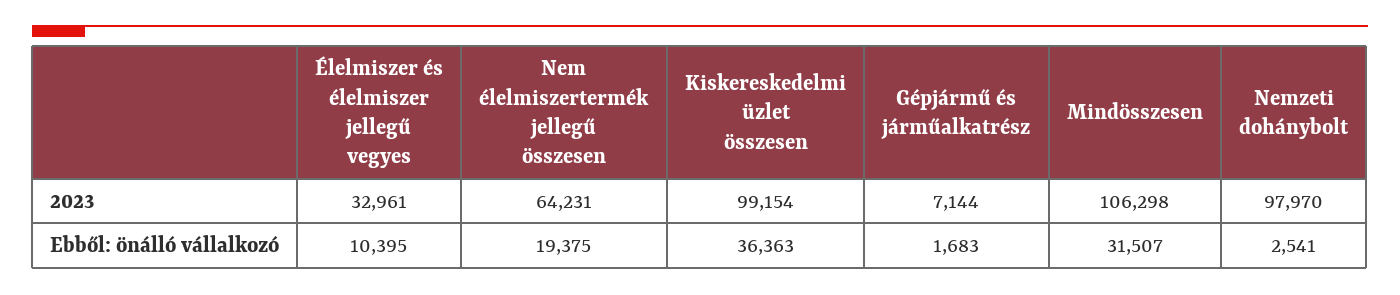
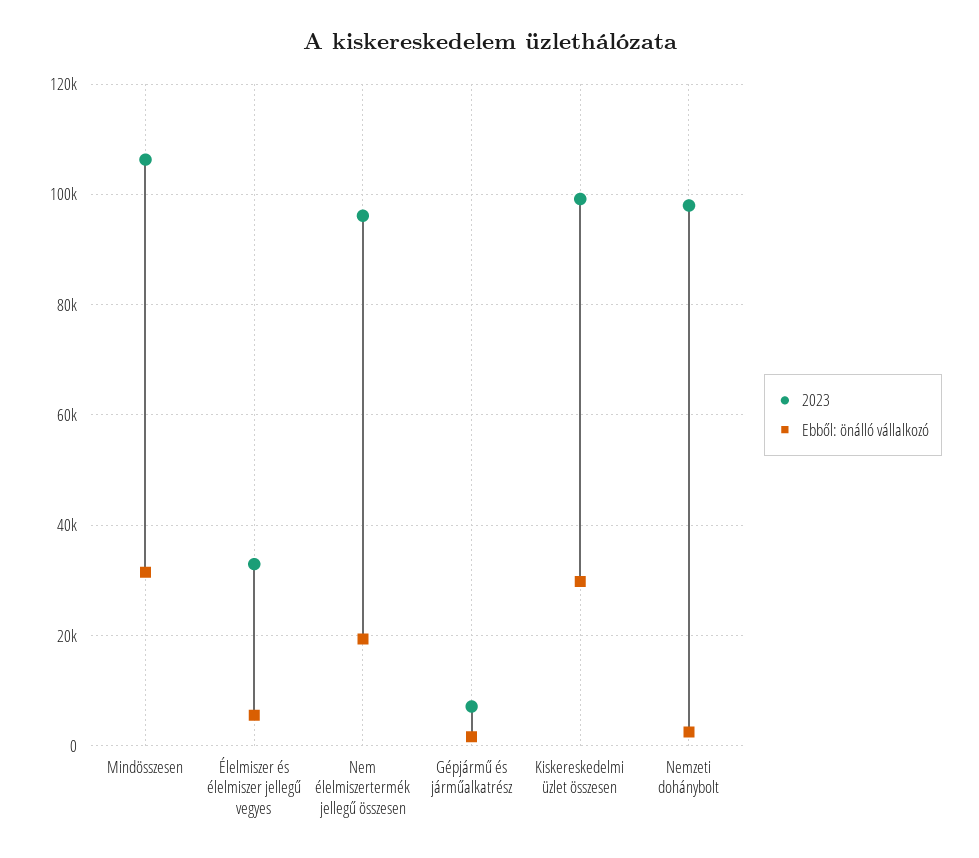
  {
    "2023": {
      "Élelmiszer és élelmiszer jellegű vegyes": 32961,
-     "Nem élelmiszertermék jellegű összesen": 64231,
+     "Nem élelmiszertermék jellegű összesen": 96000,
      "Kiskereskedelmi üzlet összesen": 99154,
      "Gépjármű és járműalkatrész": 7144,
      "Mindösszesen": 106298,
      "Nemzeti dohánybolt": 97970
    },
    "Ebből: önálló vállalkozó": {
-     "Élelmiszer és élelmiszer jellegű vegyes": 10395,
+     "Élelmiszer és élelmiszer jellegű vegyes": 6000,
      "Nem élelmiszertermék jellegű összesen": 19375,
-     "Kiskereskedelmi üzlet összesen": 36363,
+     "Kiskereskedelmi üzlet összesen": 30000,
      "Gépjármű és járműalkatrész": 1683,
      "Mindösszesen": 31507,
      "Nemzeti dohánybolt": 2541
    }
  }

